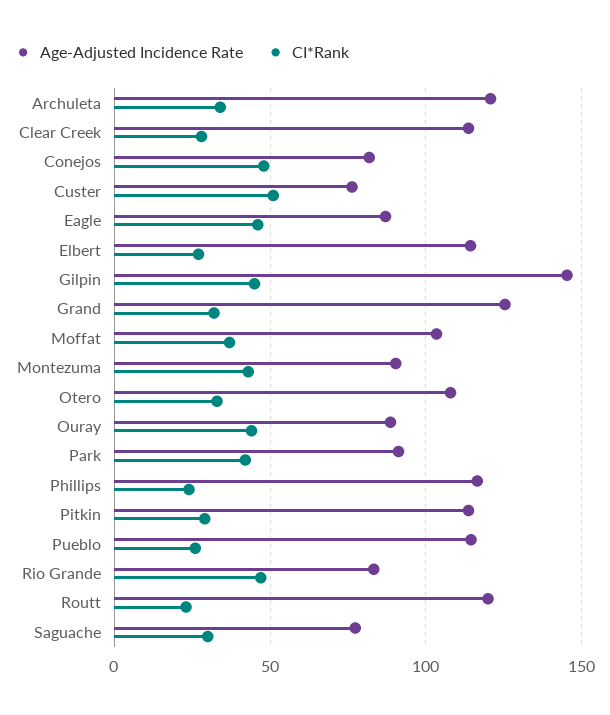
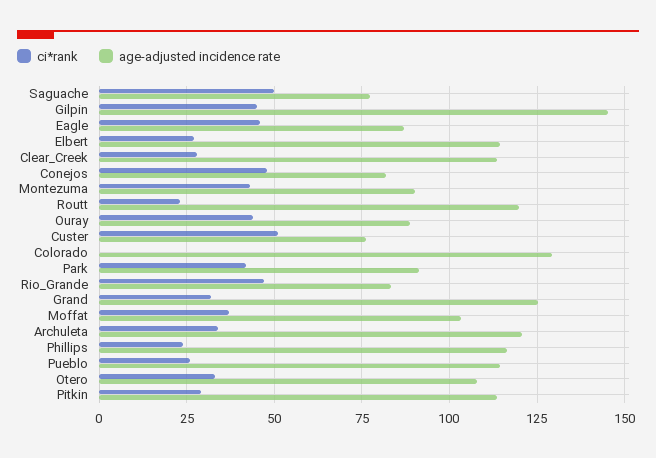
  {
    "Age-Adjusted Incidence Rate": {
      "Archuleta": 120,
      "Clear Creek": 112.5,
      "Conejos": 82.5,
      "Custer": 77.5,
      "Eagle": 87.5,
      "Elbert": 115,
      "Gilpin": 145,
      "Grand": 125,
      "Moffat": 102.5,
      "Montezuma": 90,
      "Otero": 107.5,
      "Ouray": 87.5,
      "Park": 90,
      "Phillips": 117.5,
      "Pitkin": 112.5,
      "Pueblo": 115,
      "Rio Grande": 82.5,
      "Routt": 120,
-     "Saguache": 77.5
+     "Saguache": 77.5,
+     "Colorado": 130
    },
    "CI*Rank": {
      "Archuleta": 35,
      "Clear Creek": 27.5,
      "Conejos": 47.5,
      "Custer": 50,
      "Eagle": 45,
      "Elbert": 27.5,
      "Gilpin": 45,
      "Grand": 32.5,
      "Moffat": 37.5,
      "Montezuma": 42.5,
      "Otero": 32.5,
      "Ouray": 45,
      "Park": 42.5,
      "Phillips": 25,
      "Pitkin": 30,
      "Pueblo": 25,
      "Rio Grande": 47.5,
      "Routt": 22.5,
-     "Saguache": 30
+     "Saguache": 50,
+     "Colorado": 0
    }
  }

